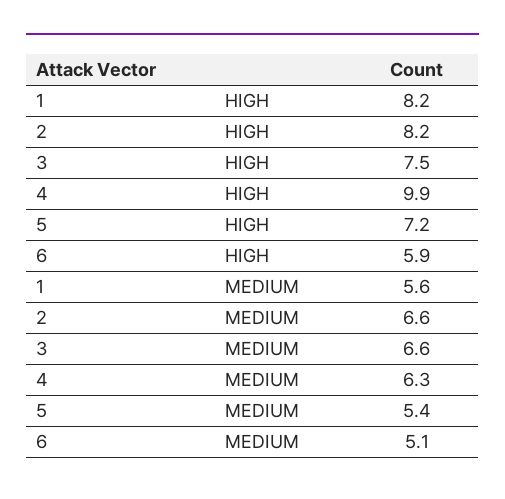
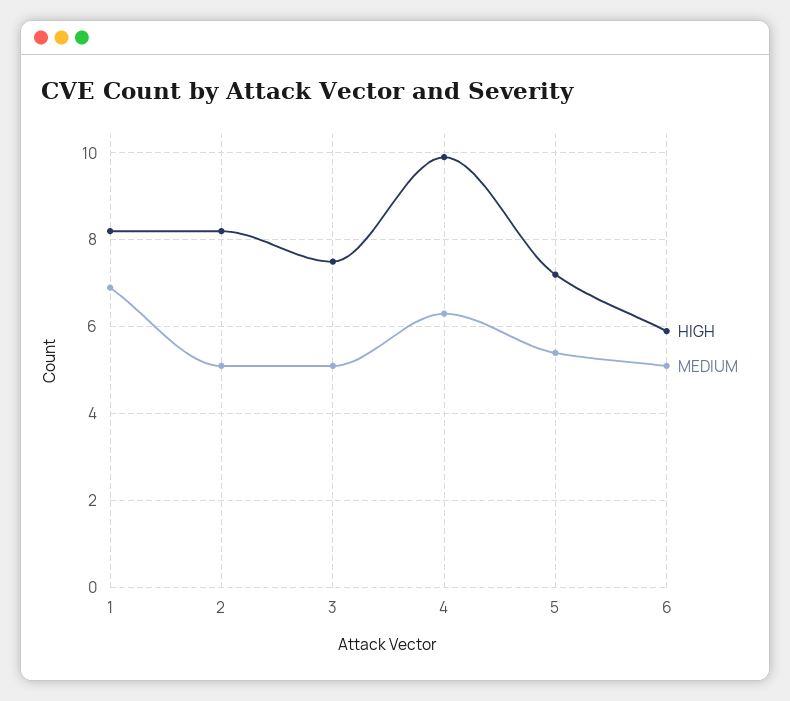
  {
    "HIGH": {
      "1": 8.2,
      "2": 8.2,
      "3": 7.5,
      "4": 9.9,
      "5": 7.2,
      "6": 5.9
    },
    "MEDIUM": {
-     "1": 5.6,
+     "1": 7,
-     "2": 6.6,
+     "2": 5,
-     "3": 6.6,
+     "3": 5,
      "4": 6.3,
      "5": 5.4,
      "6": 5.1
    }
  }

